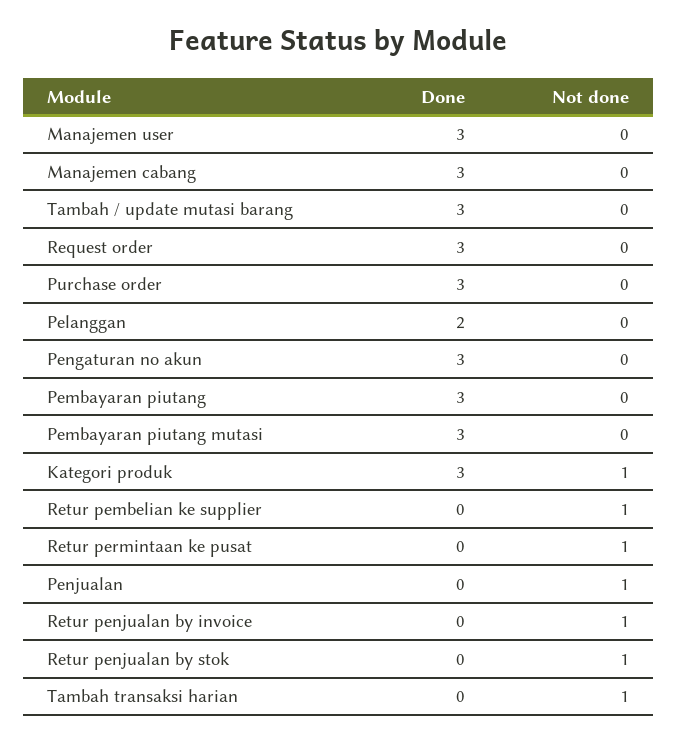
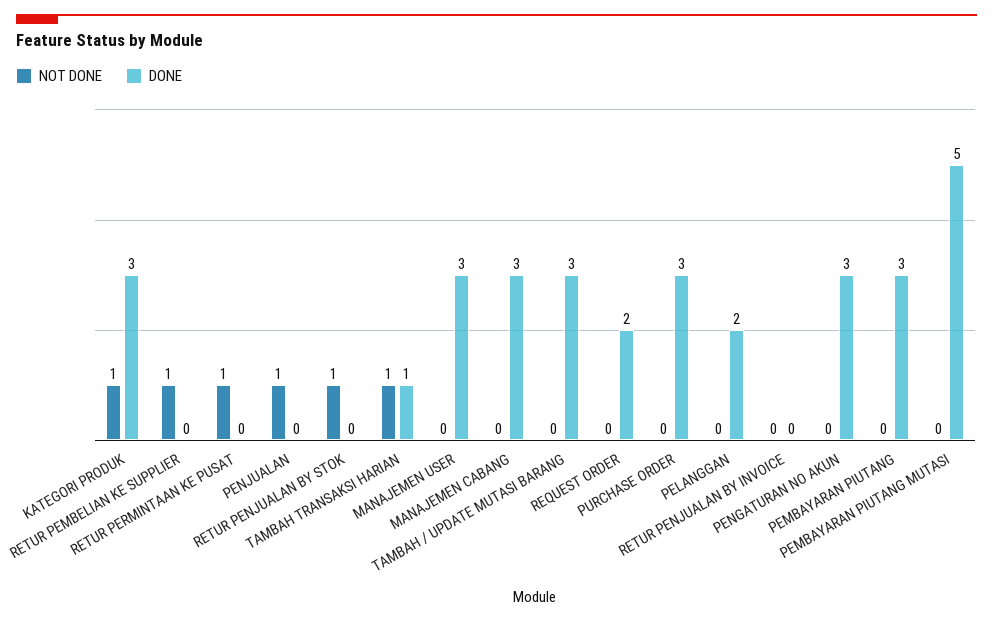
  {
    "Done": {
      "Manajemen user": 3,
      "Manajemen cabang": 3,
      "Tambah / update mutasi barang": 3,
-     "Request order": 3,
+     "Request order": 2,
      "Purchase order": 3,
      "Pelanggan": 2,
      "Pengaturan no akun": 3,
      "Pembayaran piutang": 3,
-     "Pembayaran piutang mutasi": 3,
+     "Pembayaran piutang mutasi": 5,
      "Kategori produk": 3,
      "Retur pembelian ke supplier": 0,
      "Retur permintaan ke pusat": 0,
      "Penjualan": 0,
      "Retur penjualan by invoice": 0,
      "Retur penjualan by stok": 0,
-     "Tambah transaksi harian": 0
+     "Tambah transaksi harian": 1
    },
    "Not done": {
      "Manajemen user": 0,
      "Manajemen cabang": 0,
      "Tambah / update mutasi barang": 0,
      "Request order": 0,
      "Purchase order": 0,
      "Pelanggan": 0,
      "Pengaturan no akun": 0,
      "Pembayaran piutang": 0,
      "Pembayaran piutang mutasi": 0,
      "Kategori produk": 1,
      "Retur pembelian ke supplier": 1,
      "Retur permintaan ke pusat": 1,
      "Penjualan": 1,
-     "Retur penjualan by invoice": 1,
+     "Retur penjualan by invoice": 0,
      "Retur penjualan by stok": 1,
      "Tambah transaksi harian": 1
    }
  }

